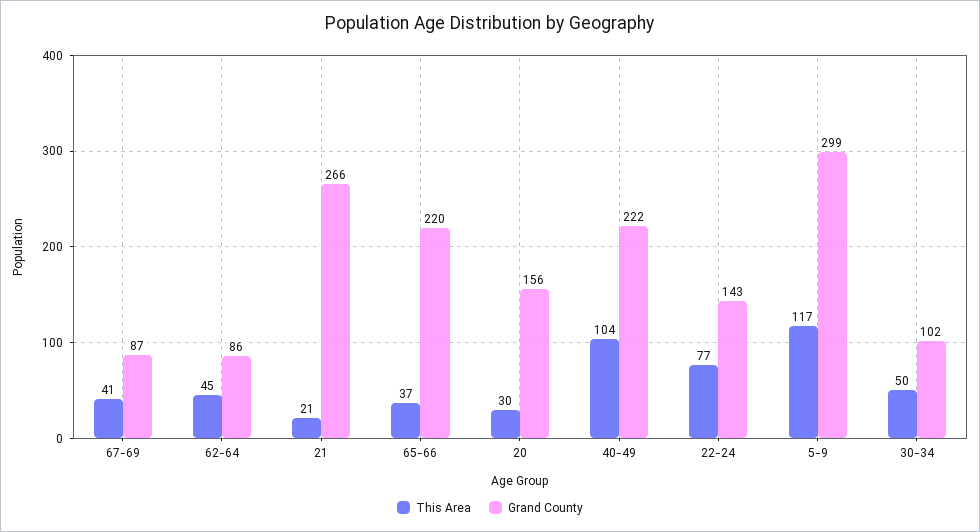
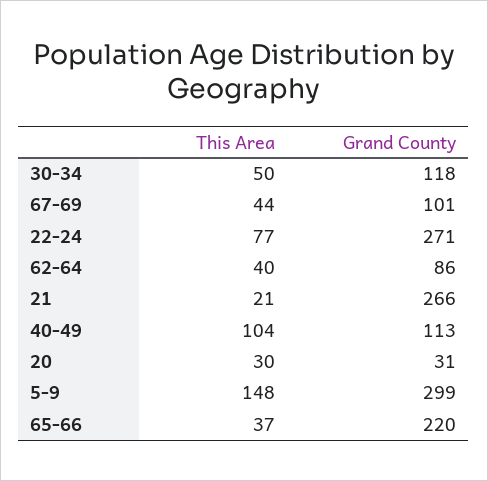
  {
    "This Area": {
-     "67-69": 41,
+     "67-69": 44,
-     "62-64": 45,
+     "62-64": 40,
      "21": 21,
      "65-66": 37,
      "20": 30,
      "40-49": 104,
      "22-24": 77,
-     "5-9": 117,
+     "5-9": 148,
      "30-34": 50
    },
    "Grand County": {
-     "67-69": 87,
+     "67-69": 101,
      "62-64": 86,
      "21": 266,
      "65-66": 220,
-     "20": 156,
+     "20": 31,
-     "40-49": 222,
+     "40-49": 113,
-     "22-24": 143,
+     "22-24": 271,
      "5-9": 299,
-     "30-34": 102
+     "30-34": 118
    }
  }

